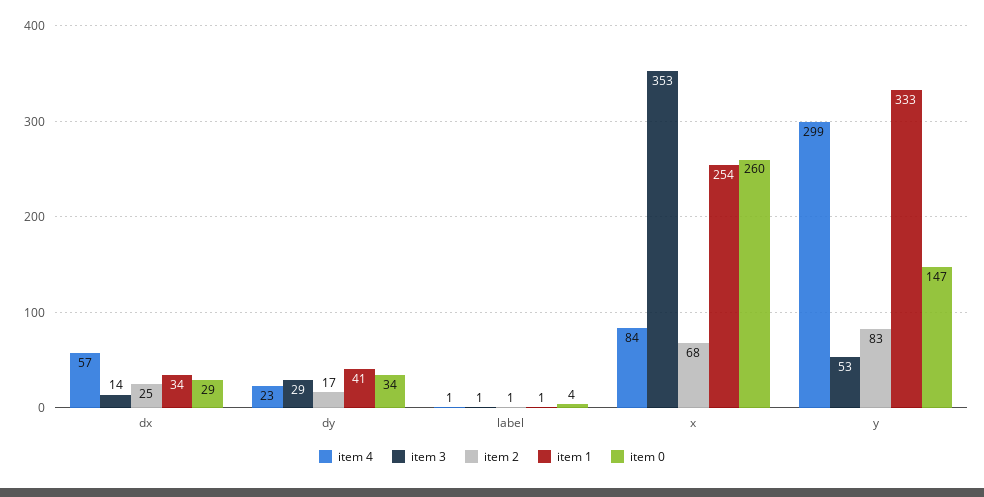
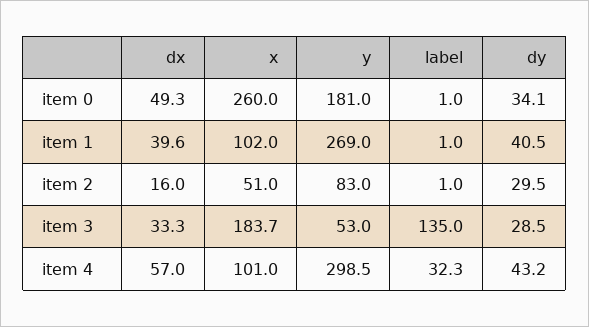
  {
    "item 4": {
      "dx": 57,
-     "dy": 23,
+     "dy": 43.2,
-     "label": 1,
+     "label": 32.3,
-     "x": 84,
+     "x": 101,
      "y": 298.5
    },
    "item 3": {
-     "dx": 14,
+     "dx": 33.3,
      "dy": 28.5,
-     "label": 1,
+     "label": 135,
-     "x": 353,
+     "x": 183.7,
      "y": 53
    },
    "item 2": {
-     "dx": 25,
+     "dx": 16,
-     "dy": 17,
+     "dy": 29.5,
      "label": 1,
-     "x": 68,
+     "x": 51,
      "y": 83
    },
    "item 1": {
-     "dx": 34,
+     "dx": 39.6,
      "dy": 40.5,
      "label": 1,
-     "x": 254,
+     "x": 102,
-     "y": 333
+     "y": 269
    },
    "item 0": {
-     "dx": 29,
+     "dx": 49.3,
      "dy": 34.1,
-     "label": 4,
+     "label": 1,
      "x": 260,
-     "y": 147
+     "y": 181
    }
  }

